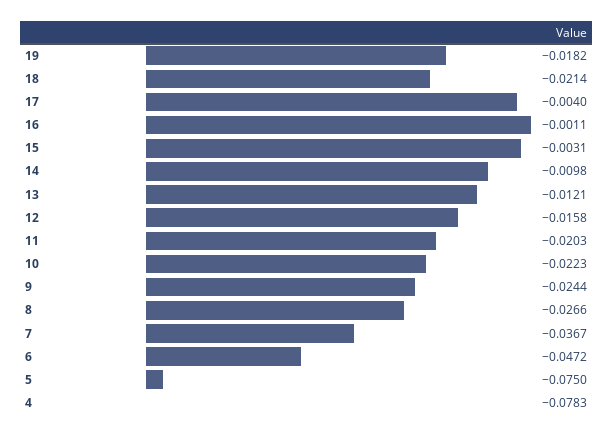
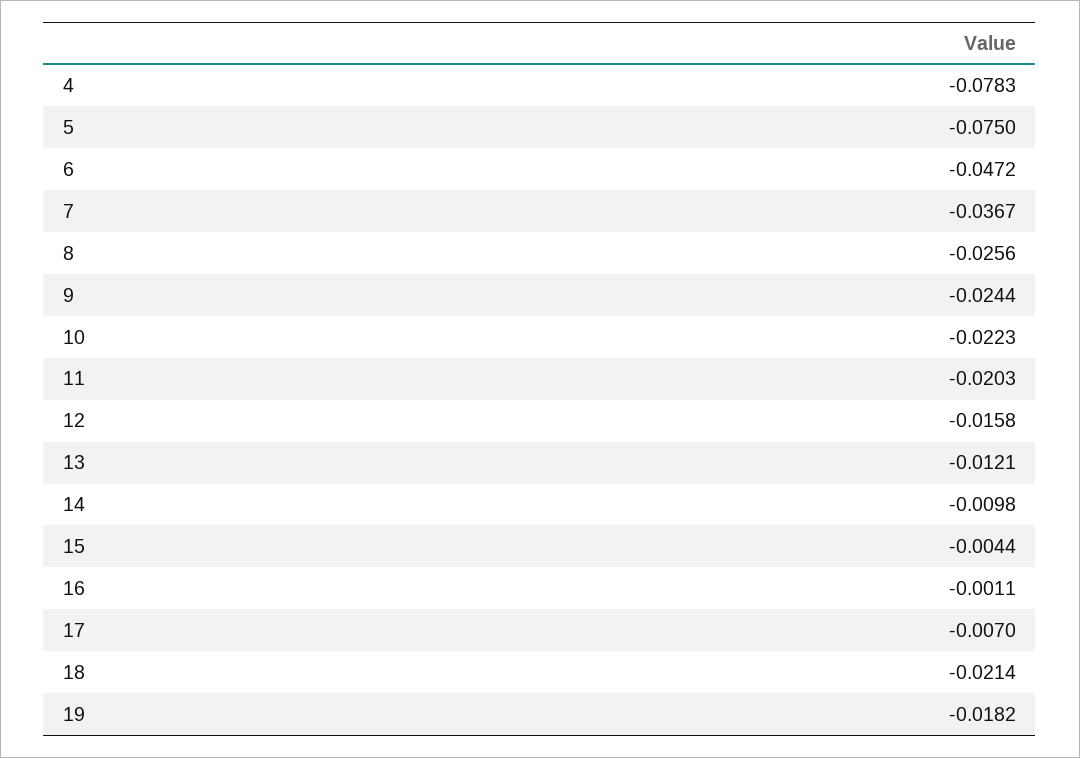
  {
    "19": -0.0182,
    "18": -0.0214,
-   "17": -0.004,
+   "17": -0.007,
    "16": -0.0011,
-   "15": -0.0031,
+   "15": -0.0044,
    "14": -0.0098,
    "13": -0.0121,
    "12": -0.0158,
    "11": -0.0203,
    "10": -0.0223,
    "9": -0.0244,
-   "8": -0.0266,
+   "8": -0.0256,
    "7": -0.0367,
    "6": -0.0472,
    "5": -0.075,
    "4": -0.0783
  }

